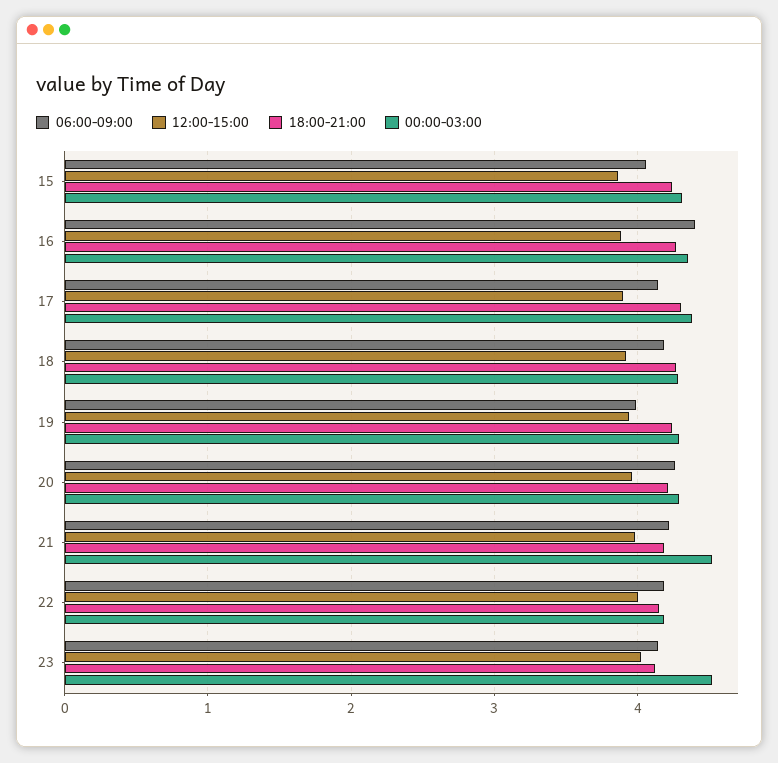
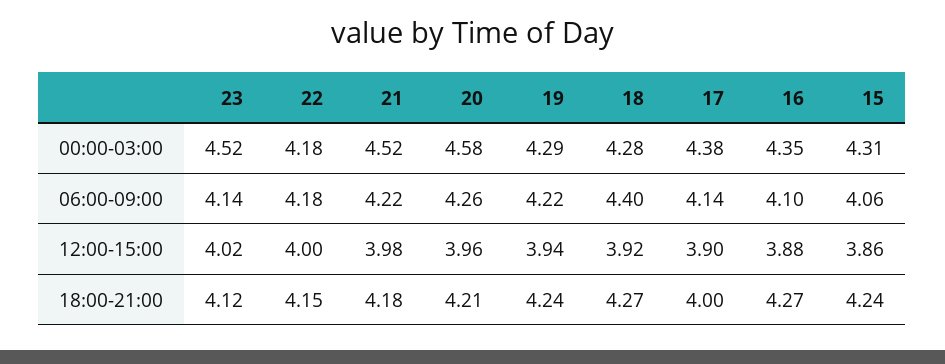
  {
    "06:00-09:00": {
      "15": 4.06,
-     "16": 4.4,
+     "16": 4.1,
      "17": 4.14,
-     "18": 4.2,
+     "18": 4.4,
-     "19": 4,
+     "19": 4.22,
      "20": 4.26,
      "21": 4.22,
      "22": 4.18,
      "23": 4.14
    },
    "12:00-15:00": {
      "15": 3.86,
      "16": 3.88,
      "17": 3.9,
      "18": 3.92,
      "19": 3.94,
      "20": 3.96,
      "21": 3.98,
      "22": 4,
      "23": 4.02
    },
    "18:00-21:00": {
      "15": 4.24,
      "16": 4.27,
-     "17": 4.3,
+     "17": 4,
      "18": 4.27,
      "19": 4.24,
      "20": 4.21,
      "21": 4.18,
      "22": 4.15,
      "23": 4.12
    },
    "00:00-03:00": {
      "15": 4.31,
      "16": 4.35,
      "17": 4.38,
      "18": 4.28,
      "19": 4.29,
-     "20": 4.3,
+     "20": 4.58,
      "21": 4.52,
      "22": 4.18,
      "23": 4.52
    }
  }

